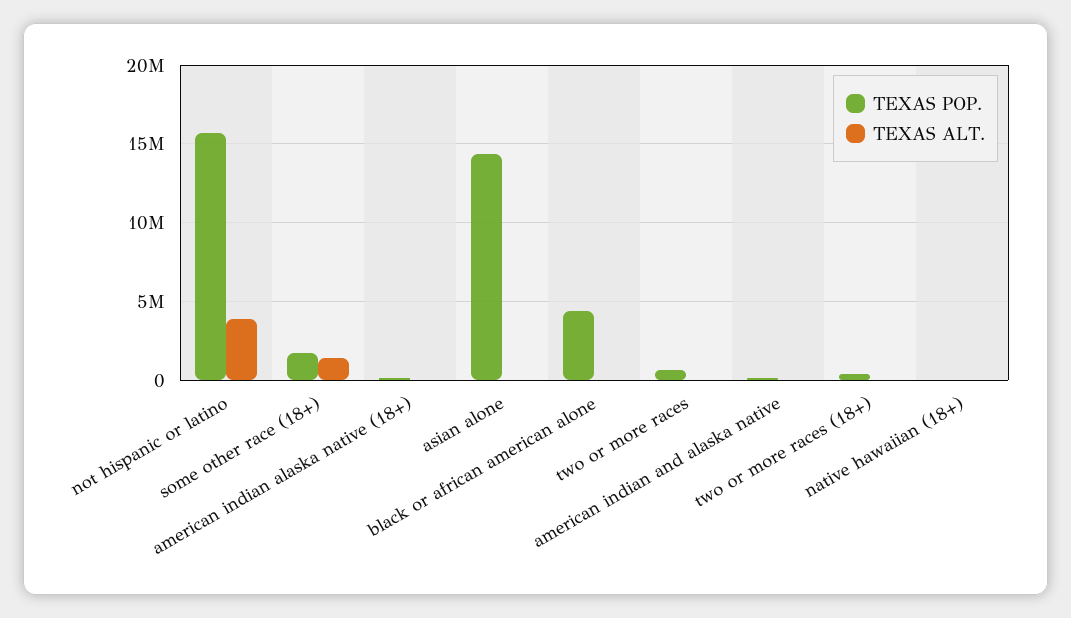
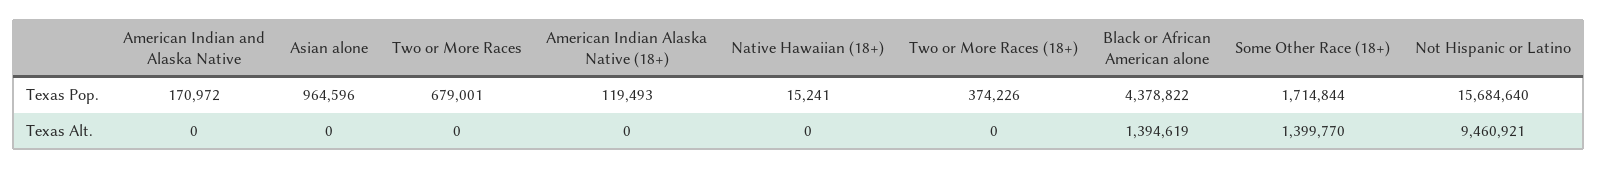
  {
    "TEXAS POP.": {
      "not hispanic or latino": 15684640,
      "some other race (18+)": 1714844,
      "american indian alaska native (18+)": 119493,
-     "asian alone": 14500000,
+     "asian alone": 964596,
      "black or african american alone": 4378822,
      "two or more races": 679001,
      "american indian and alaska native": 170972,
      "two or more races (18+)": 374226,
      "native hawaiian (18+)": 15241
    },
    "TEXAS ALT.": {
-     "not hispanic or latino": 4000000,
+     "not hispanic or latino": 9460921,
      "some other race (18+)": 1399770,
      "american indian alaska native (18+)": 0,
      "asian alone": 0,
-     "black or african american alone": 0,
+     "black or african american alone": 1394619,
      "two or more races": 0,
      "american indian and alaska native": 0,
      "two or more races (18+)": 0,
      "native hawaiian (18+)": 0
    }
  }

